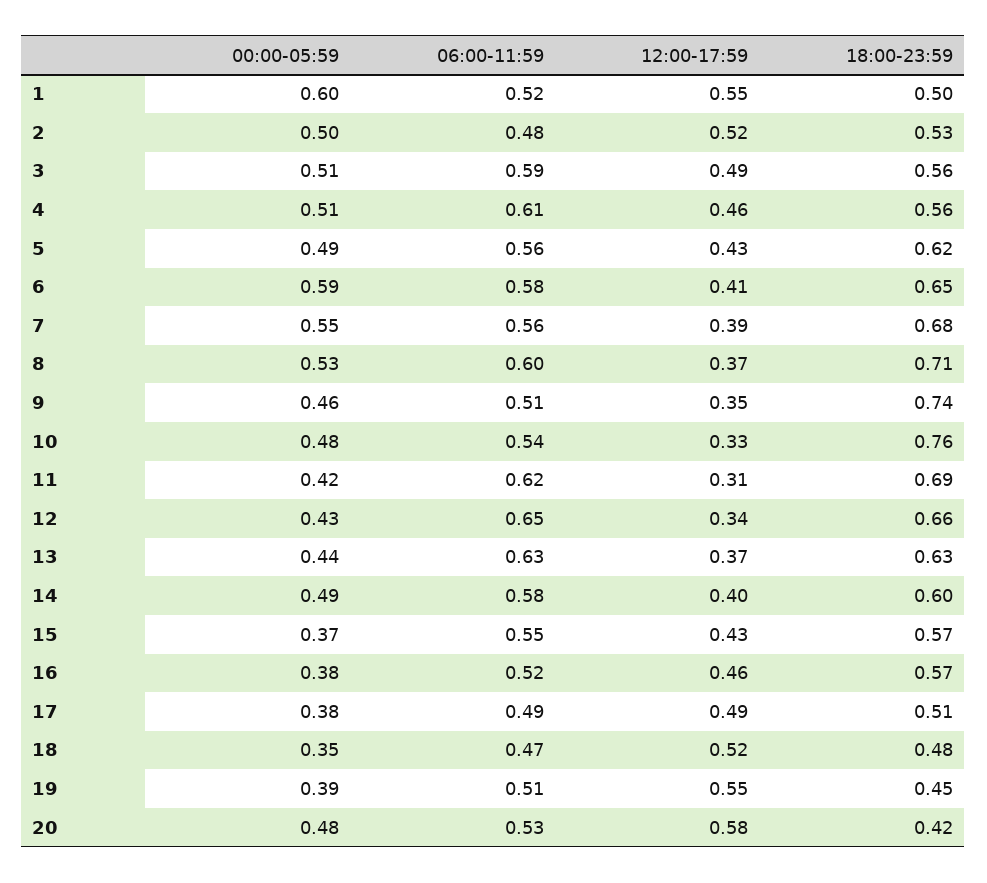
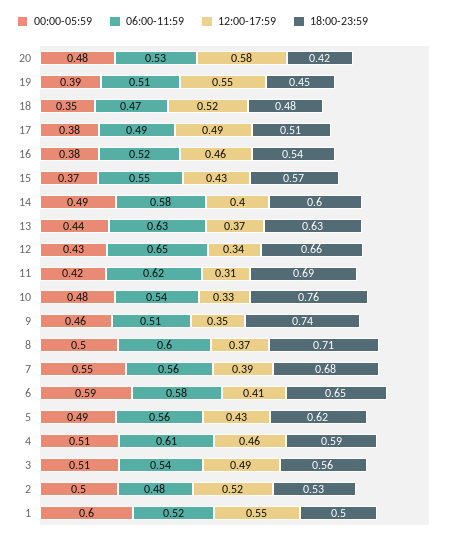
  {
    "00:00-05:59": {
      "1": 0.6,
      "2": 0.5,
      "3": 0.51,
      "4": 0.51,
      "5": 0.49,
      "6": 0.59,
      "7": 0.55,
-     "8": 0.53,
+     "8": 0.5,
      "9": 0.46,
      "10": 0.48,
      "11": 0.42,
      "12": 0.43,
      "13": 0.44,
      "14": 0.49,
      "15": 0.37,
      "16": 0.38,
      "17": 0.38,
      "18": 0.35,
      "19": 0.39,
      "20": 0.48
    },
    "06:00-11:59": {
      "1": 0.52,
      "2": 0.48,
-     "3": 0.59,
+     "3": 0.54,
      "4": 0.61,
      "5": 0.56,
      "6": 0.58,
      "7": 0.56,
      "8": 0.6,
      "9": 0.51,
      "10": 0.54,
      "11": 0.62,
      "12": 0.65,
      "13": 0.63,
      "14": 0.58,
      "15": 0.55,
      "16": 0.52,
      "17": 0.49,
      "18": 0.47,
      "19": 0.51,
      "20": 0.53
    },
    "12:00-17:59": {
      "1": 0.55,
      "2": 0.52,
      "3": 0.49,
      "4": 0.46,
      "5": 0.43,
      "6": 0.41,
      "7": 0.39,
      "8": 0.37,
      "9": 0.35,
      "10": 0.33,
      "11": 0.31,
      "12": 0.34,
      "13": 0.37,
      "14": 0.4,
      "15": 0.43,
      "16": 0.46,
      "17": 0.49,
      "18": 0.52,
      "19": 0.55,
      "20": 0.58
    },
    "18:00-23:59": {
      "1": 0.5,
      "2": 0.53,
      "3": 0.56,
-     "4": 0.56,
+     "4": 0.59,
      "5": 0.62,
      "6": 0.65,
      "7": 0.68,
      "8": 0.71,
      "9": 0.74,
      "10": 0.76,
      "11": 0.69,
      "12": 0.66,
      "13": 0.63,
      "14": 0.6,
      "15": 0.57,
-     "16": 0.57,
+     "16": 0.54,
      "17": 0.51,
      "18": 0.48,
      "19": 0.45,
      "20": 0.42
    }
  }

